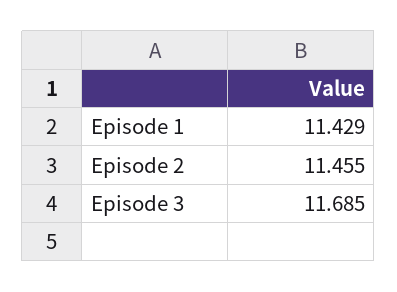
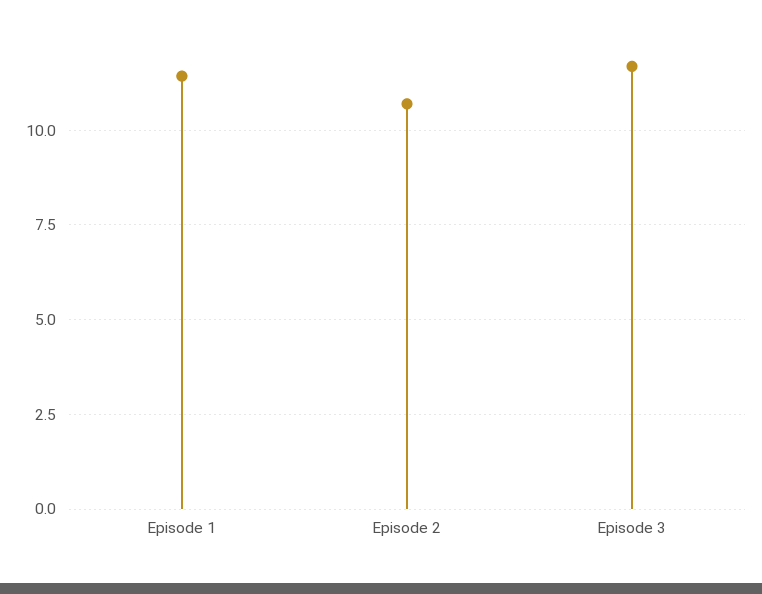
  {
    "Episode 1": 11.429,
-   "Episode 2": 11.455,
+   "Episode 2": 10.75,
    "Episode 3": 11.685
  }

